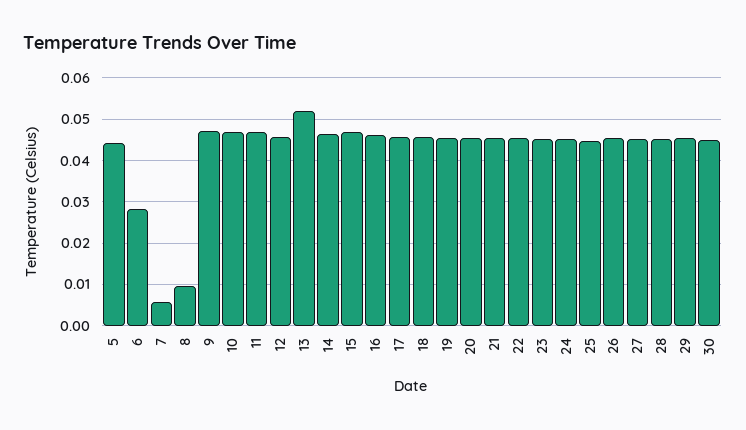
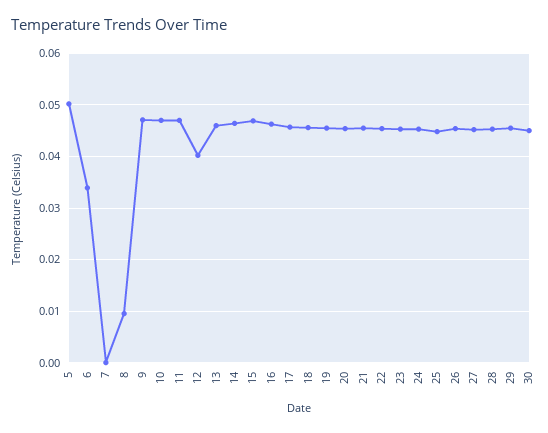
  {
-   "5": 0.044,
+   "5": 0.05,
-   "6": 0.028,
+   "6": 0.034,
-   "7": 0.006,
+   "7": 0,
    "8": 0.01,
    "9": 0.048,
    "10": 0.048,
    "11": 0.048,
-   "12": 0.046,
+   "12": 0.04,
-   "13": 0.052,
+   "13": 0.046,
    "14": 0.046,
    "15": 0.046,
    "16": 0.046,
    "17": 0.046,
    "18": 0.046,
    "19": 0.046,
    "20": 0.046,
    "21": 0.046,
    "22": 0.046,
    "23": 0.046,
    "24": 0.046,
    "25": 0.044,
    "26": 0.046,
    "27": 0.046,
    "28": 0.046,
    "29": 0.046,
    "30": 0.046
  }

